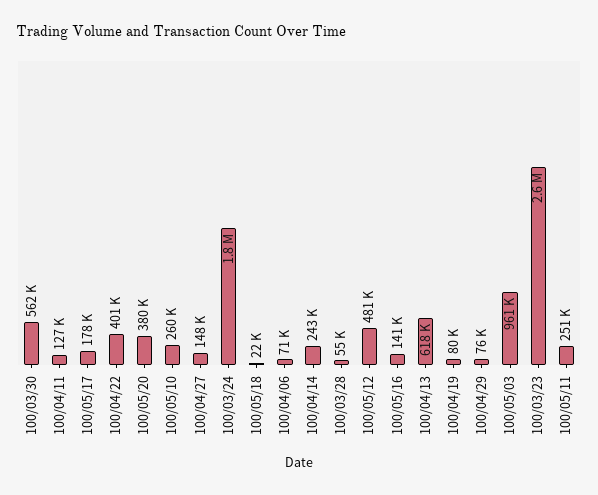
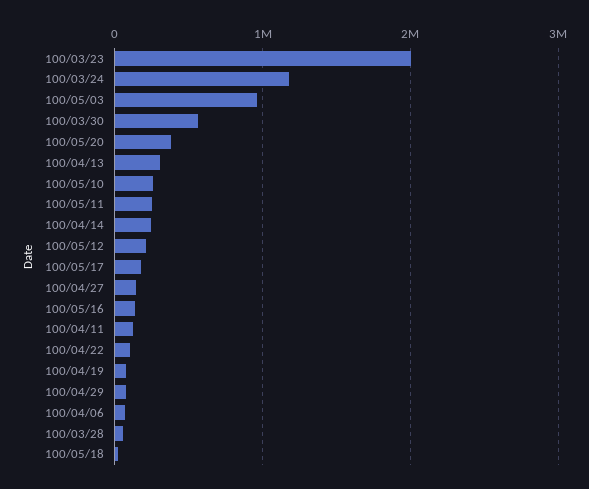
  {
    "100/03/30": 562000,
    "100/04/11": 127000,
    "100/05/17": 178000,
-   "100/04/22": 401000,
+   "100/04/22": 100000,
    "100/05/20": 380000,
    "100/05/10": 260000,
    "100/04/27": 148000,
-   "100/03/24": 1800000,
+   "100/03/24": 1200000,
    "100/05/18": 22000,
    "100/04/06": 71000,
    "100/04/14": 243000,
    "100/03/28": 55000,
-   "100/05/12": 481000,
+   "100/05/12": 200000,
    "100/05/16": 141000,
-   "100/04/13": 618000,
+   "100/04/13": 300000,
    "100/04/19": 80000,
    "100/04/29": 76000,
    "100/05/03": 961000,
-   "100/03/23": 2600000,
+   "100/03/23": 2000000,
    "100/05/11": 251000
  }

